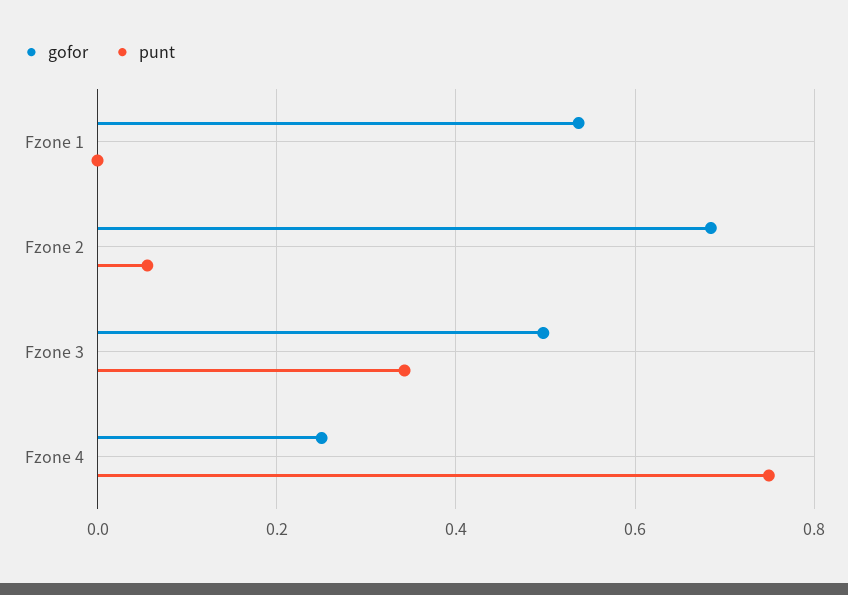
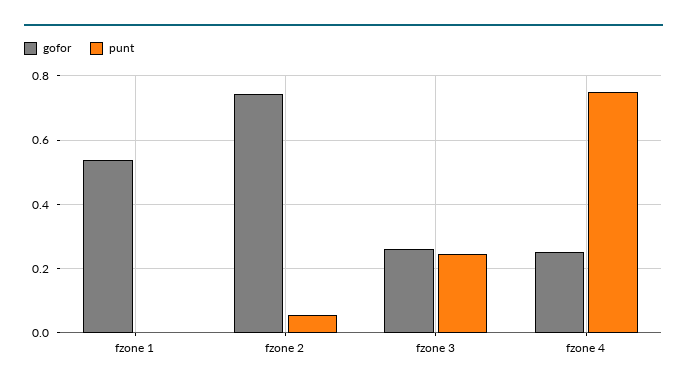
  {
    "gofor": {
      "Fzone 1": 0.54,
-     "Fzone 2": 0.68,
+     "Fzone 2": 0.74,
-     "Fzone 3": 0.5,
+     "Fzone 3": 0.26,
      "Fzone 4": 0.26
    },
    "punt": {
      "Fzone 1": 0,
      "Fzone 2": 0.06,
-     "Fzone 3": 0.34,
+     "Fzone 3": 0.24,
      "Fzone 4": 0.74
    }
  }

